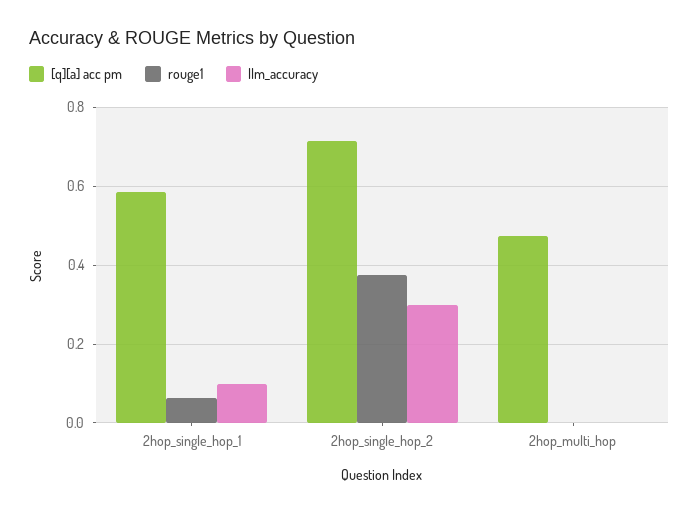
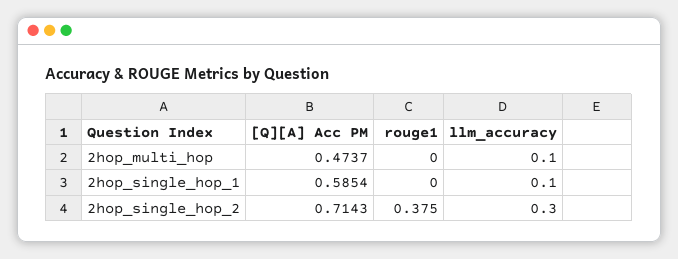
  {
    "[q][a] acc pm": {
      "2hop_single_hop_1": 0.5854,
      "2hop_single_hop_2": 0.7143,
      "2hop_multi_hop": 0.4737
    },
    "rouge1": {
-     "2hop_single_hop_1": 0.06,
+     "2hop_single_hop_1": 0,
      "2hop_single_hop_2": 0.375,
      "2hop_multi_hop": 0
    },
    "llm_accuracy": {
      "2hop_single_hop_1": 0.1,
      "2hop_single_hop_2": 0.3,
-     "2hop_multi_hop": 0
+     "2hop_multi_hop": 0.1
    }
  }

